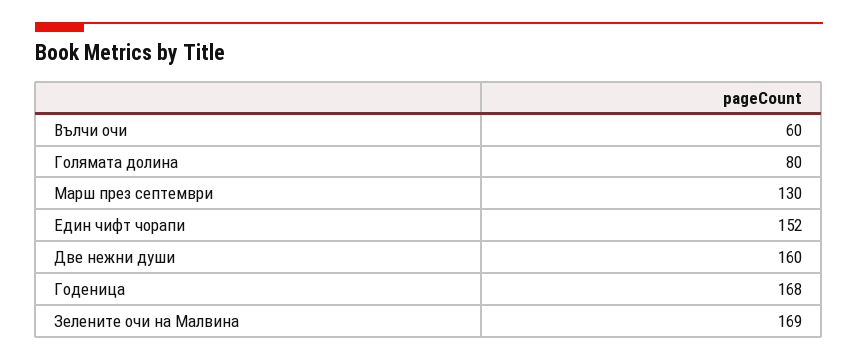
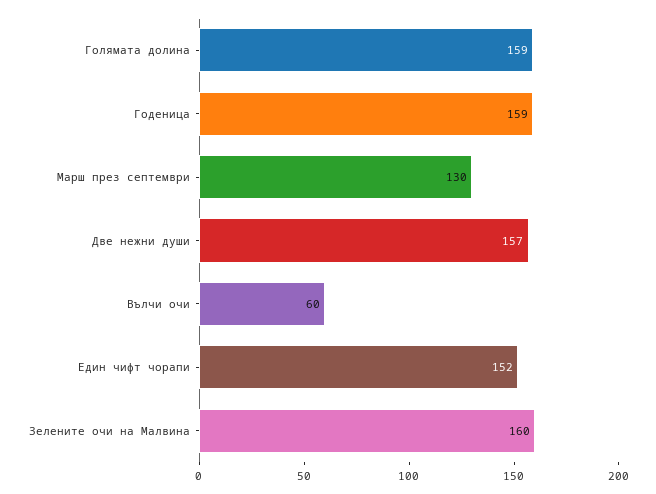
  {
    "Вълчи очи": 60,
-   "Голямата долина": 80,
+   "Голямата долина": 159,
    "Марш през септември": 130,
    "Един чифт чорапи": 152,
-   "Две нежни души": 160,
+   "Две нежни души": 157,
-   "Годеница": 168,
+   "Годеница": 159,
-   "Зелените очи на Малвина": 169
+   "Зелените очи на Малвина": 160
  }

